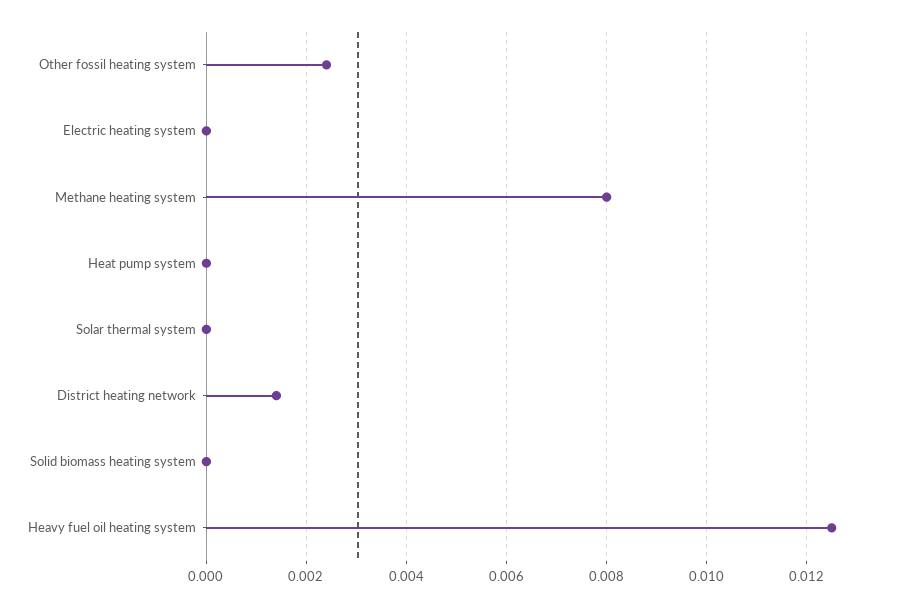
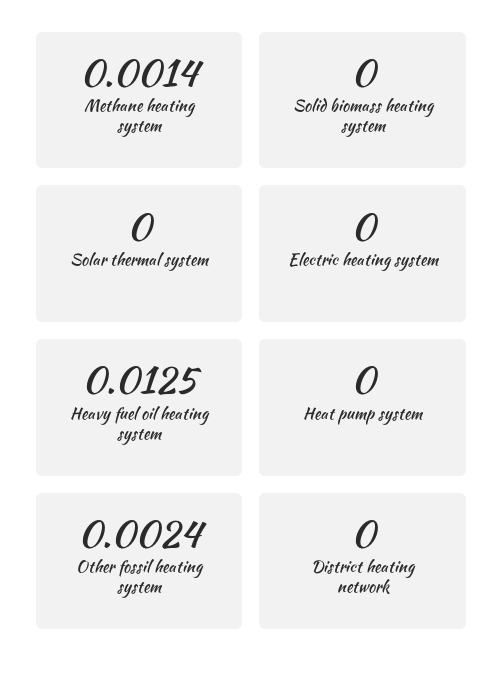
  {
    "Other fossil heating system": 0.0024,
    "Electric heating system": 0,
-   "Methane heating system": 0.008,
+   "Methane heating system": 0.0014,
    "Heat pump system": 0,
    "Solar thermal system": 0,
-   "District heating network": 0.0015,
+   "District heating network": 0,
    "Solid biomass heating system": 0,
    "Heavy fuel oil heating system": 0.0125
  }

